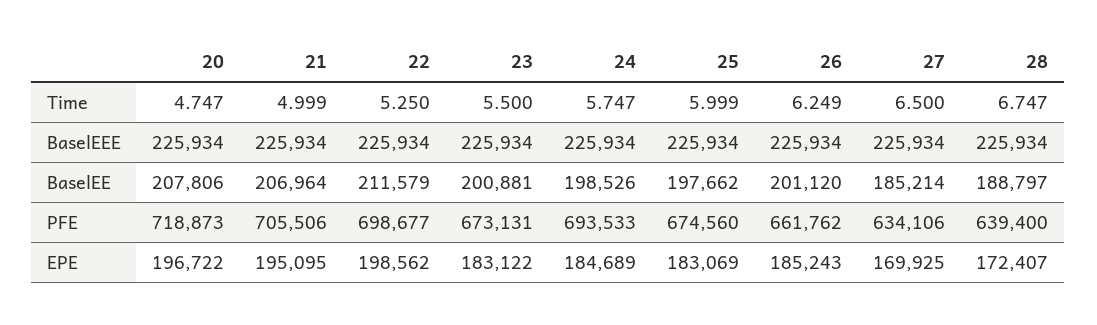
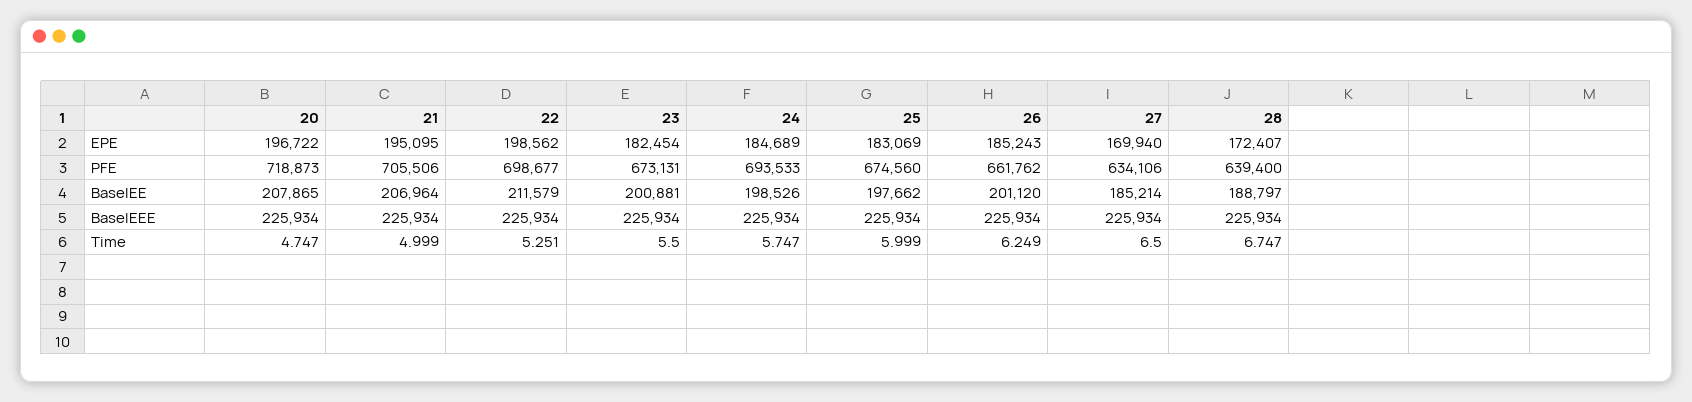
  {
    "20": {
      "Time": 4.747,
      "BaselEEE": 225934,
-     "BaselEE": 207806,
+     "BaselEE": 207865,
      "PFE": 718873,
      "EPE": 196722
    },
    "21": {
      "Time": 4.999,
      "BaselEEE": 225934,
      "BaselEE": 206964,
      "PFE": 705506,
      "EPE": 195095
    },
    "22": {
-     "Time": 5.25,
+     "Time": 5.251,
      "BaselEEE": 225934,
      "BaselEE": 211579,
      "PFE": 698677,
      "EPE": 198562
    },
    "23": {
      "Time": 5.5,
      "BaselEEE": 225934,
      "BaselEE": 200881,
      "PFE": 673131,
-     "EPE": 183122
+     "EPE": 182454
    },
    "24": {
      "Time": 5.747,
      "BaselEEE": 225934,
      "BaselEE": 198526,
      "PFE": 693533,
      "EPE": 184689
    },
    "25": {
      "Time": 5.999,
      "BaselEEE": 225934,
      "BaselEE": 197662,
      "PFE": 674560,
      "EPE": 183069
    },
    "26": {
      "Time": 6.249,
      "BaselEEE": 225934,
      "BaselEE": 201120,
      "PFE": 661762,
      "EPE": 185243
    },
    "27": {
      "Time": 6.5,
      "BaselEEE": 225934,
      "BaselEE": 185214,
      "PFE": 634106,
-     "EPE": 169925
+     "EPE": 169940
    },
    "28": {
      "Time": 6.747,
      "BaselEEE": 225934,
      "BaselEE": 188797,
      "PFE": 639400,
      "EPE": 172407
    }
  }

